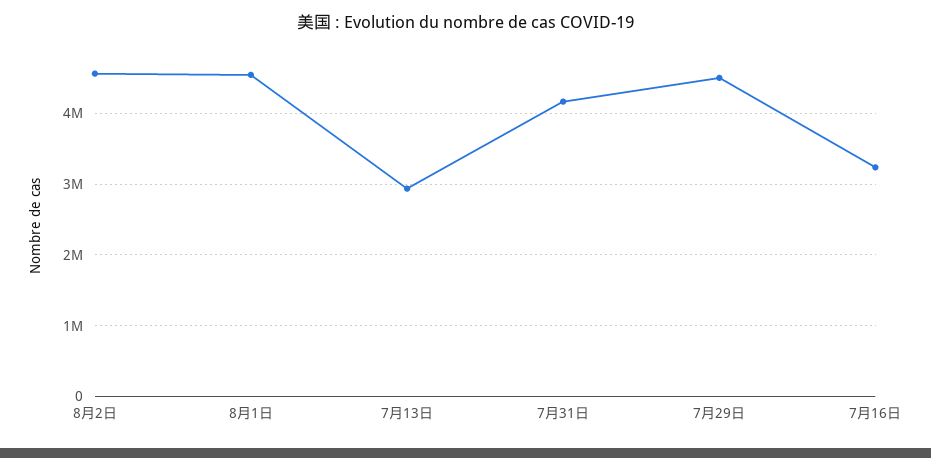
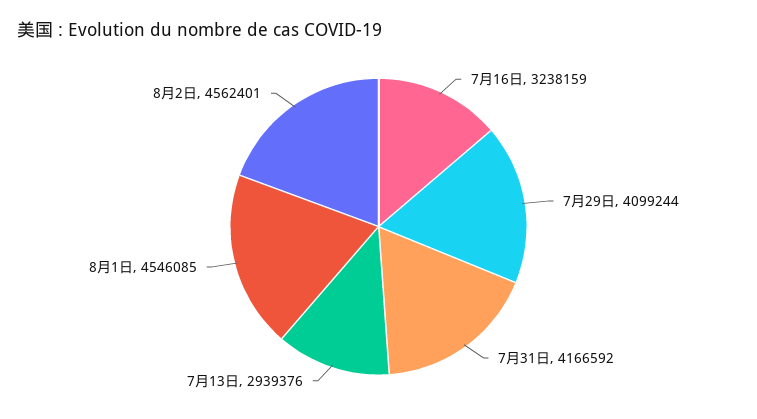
  {
    "8月2日": 4562401,
    "8月1日": 4546085,
    "7月13日": 2939376,
    "7月31日": 4166592,
-   "7月29日": 4500000,
+   "7月29日": 4099244,
    "7月16日": 3238159
  }

